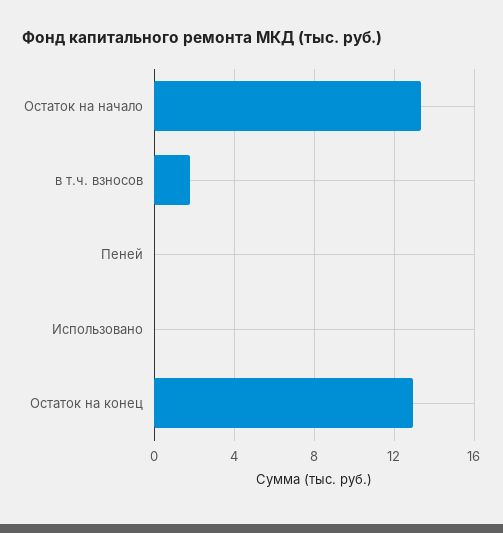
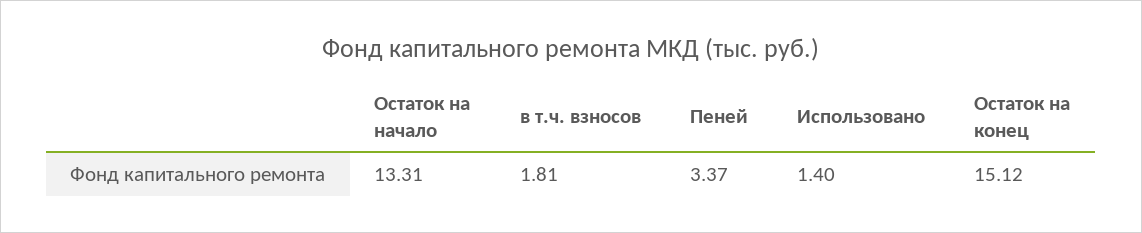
  {
    "Остаток на начало": 13.31,
    "в т.ч. взносов": 1.81,
-   "Пеней": 0,
+   "Пеней": 3.37,
-   "Использовано": 0,
+   "Использовано": 1.4,
-   "Остаток на конец": 13
+   "Остаток на конец": 15.12
  }

